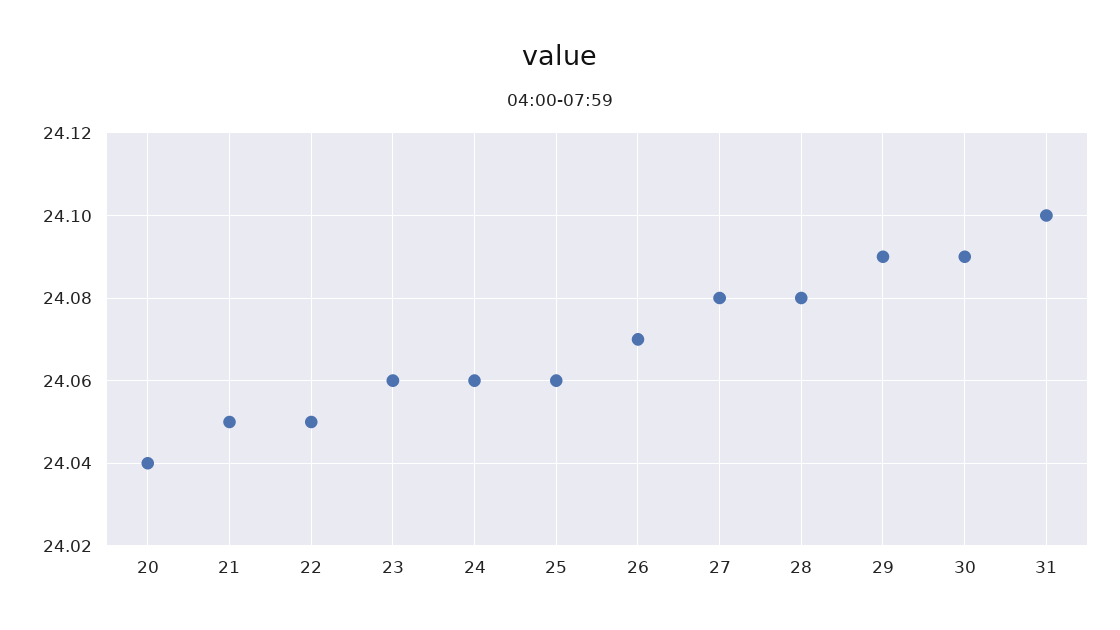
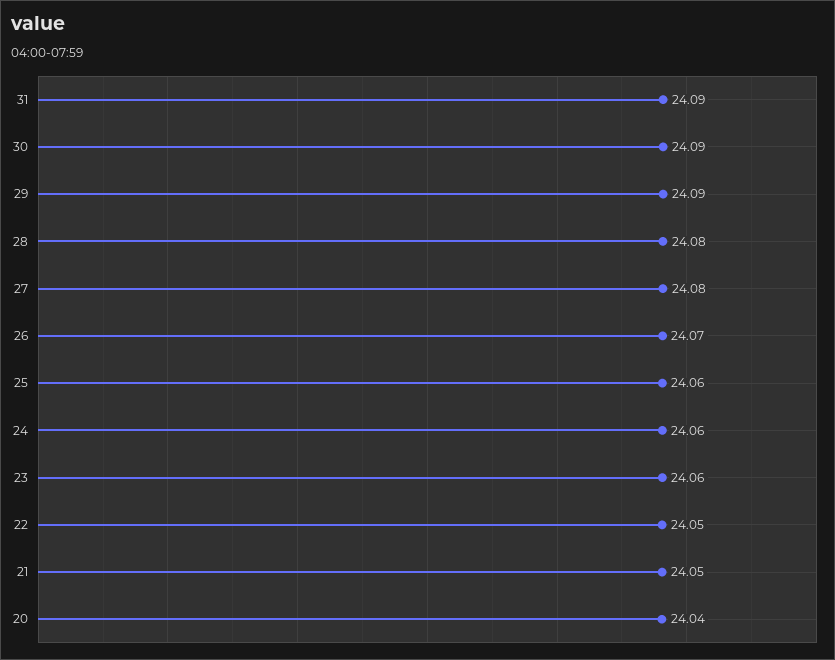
  {
    "20": 24.04,
    "21": 24.05,
    "22": 24.05,
    "23": 24.06,
    "24": 24.06,
    "25": 24.06,
    "26": 24.07,
    "27": 24.08,
    "28": 24.08,
    "29": 24.09,
    "30": 24.09,
-   "31": 24.1
+   "31": 24.09
  }

